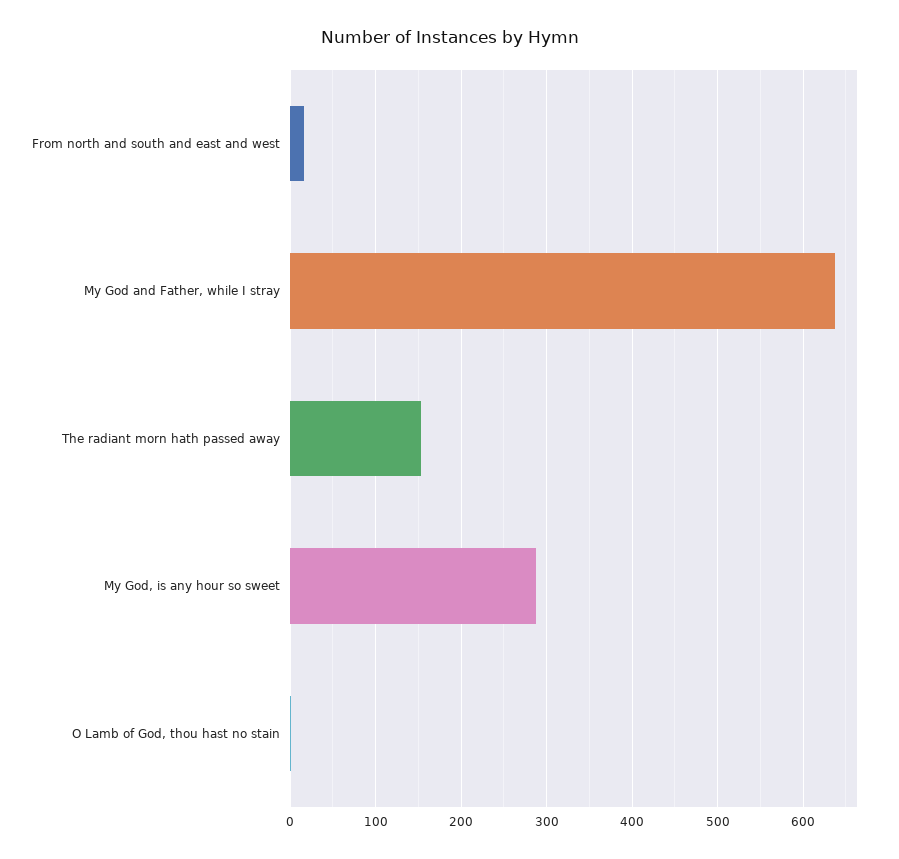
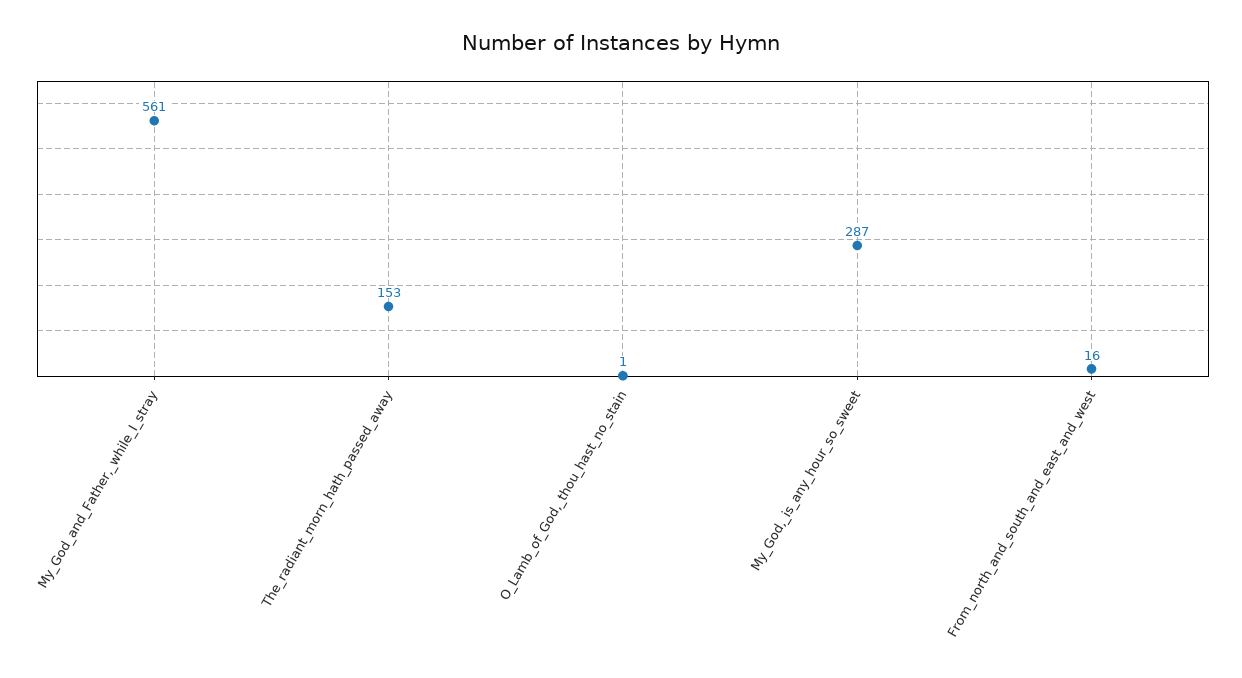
  {
    "From north and south and east and west": 16,
-   "My God and Father, while I stray": 640,
+   "My God and Father, while I stray": 561,
    "The radiant morn hath passed away": 153,
    "My God, is any hour so sweet": 287,
    "O Lamb of God, thou hast no stain": 1
  }

